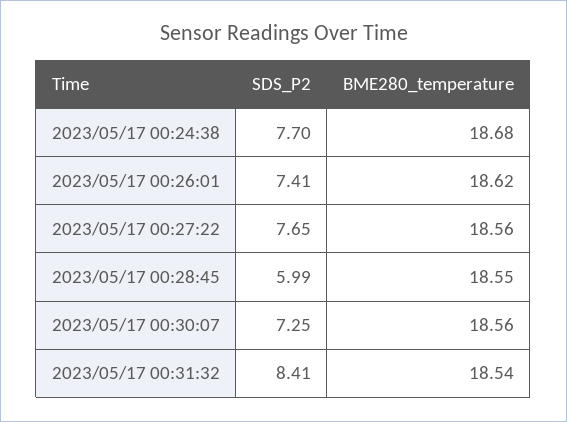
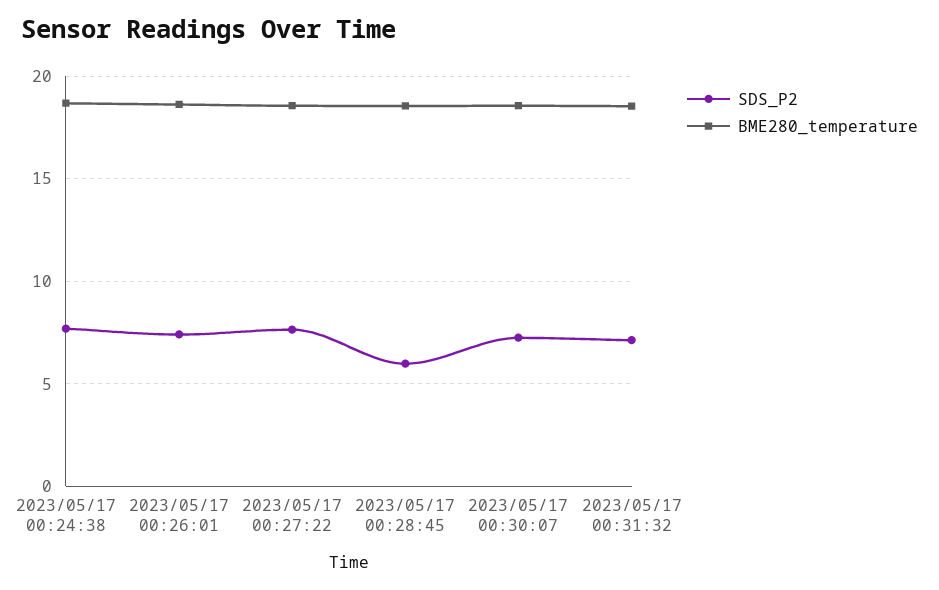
  {
    "SDS_P2": {
      "2023/05/17 00:24:38": 7.7,
      "2023/05/17 00:26:01": 7.41,
      "2023/05/17 00:27:22": 7.65,
      "2023/05/17 00:28:45": 5.99,
      "2023/05/17 00:30:07": 7.25,
-     "2023/05/17 00:31:32": 8.41
+     "2023/05/17 00:31:32": 7
    },
    "BME280_temperature": {
      "2023/05/17 00:24:38": 18.68,
      "2023/05/17 00:26:01": 18.62,
      "2023/05/17 00:27:22": 18.56,
      "2023/05/17 00:28:45": 18.55,
      "2023/05/17 00:30:07": 18.56,
      "2023/05/17 00:31:32": 18.54
    }
  }

